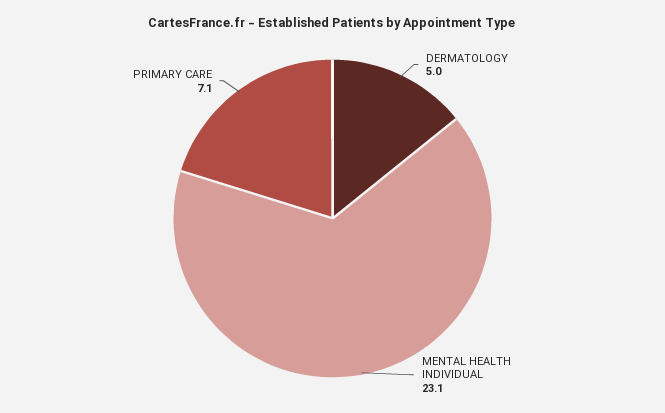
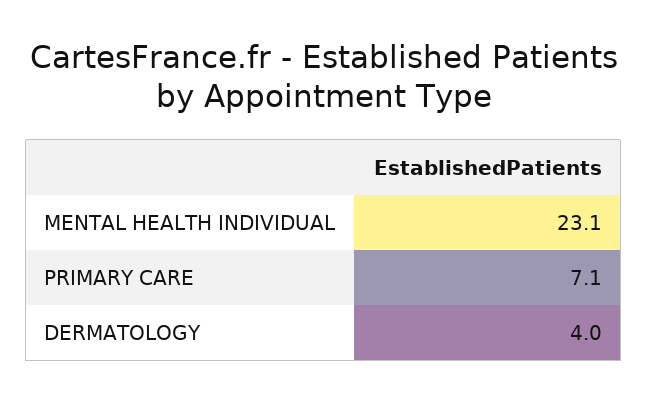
  {
-   "DERMATOLOGY": 5,
+   "DERMATOLOGY": 4,
    "MENTAL HEALTH INDIVIDUAL": 23.1,
    "PRIMARY CARE": 7.1
  }

